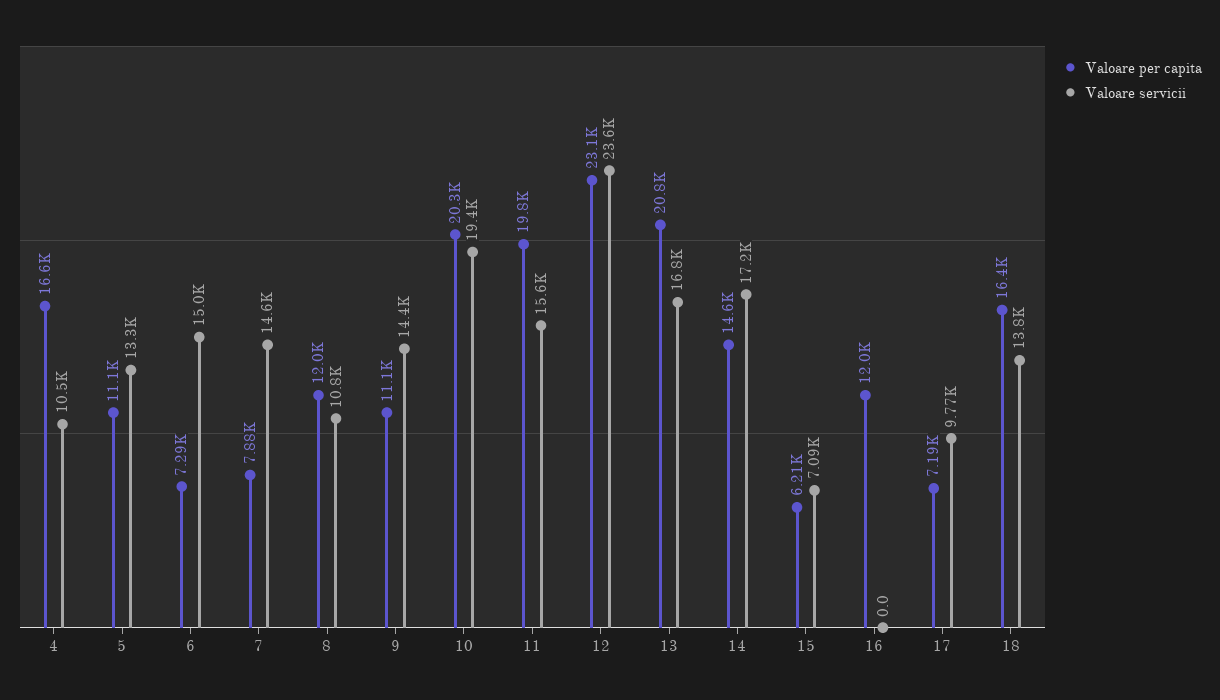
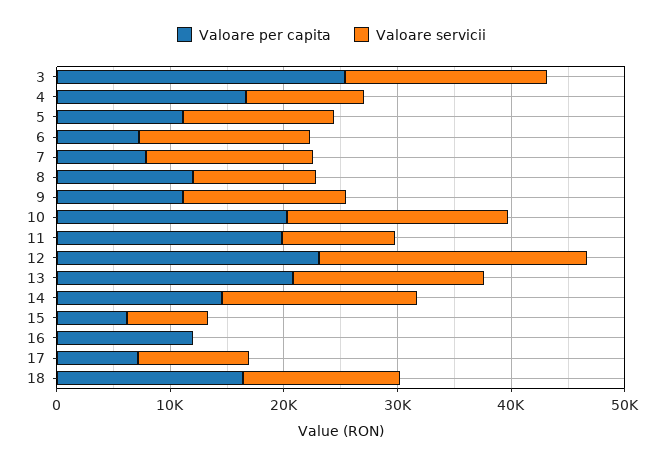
  {
    "Valoare per capita": {
      "4": 16600,
      "5": 11100,
      "6": 7290,
      "7": 7880,
      "8": 12000,
      "9": 11100,
      "10": 20300,
      "11": 19800,
      "12": 23100,
      "13": 20800,
      "14": 14600,
      "15": 6210,
      "16": 12000,
      "17": 7190,
-     "18": 16400
+     "18": 16400,
+     "3": 26000
    },
    "Valoare servicii": {
      "4": 10500,
      "5": 13300,
      "6": 15000,
      "7": 14600,
      "8": 10800,
      "9": 14400,
      "10": 19400,
-     "11": 15600,
+     "11": 10000,
      "12": 23600,
      "13": 16800,
      "14": 17200,
      "15": 7090,
      "16": 0,
      "17": 9770,
-     "18": 13800
+     "18": 13800,
+     "3": 18000
    }
  }

